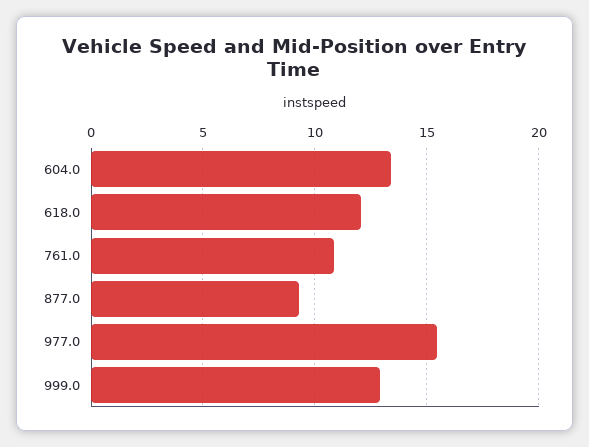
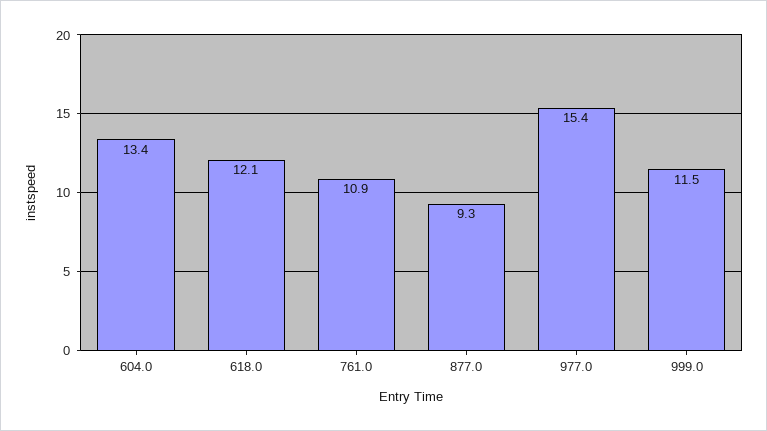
  {
    "604.0": 13.4,
    "618.0": 12.1,
    "761.0": 10.9,
    "877.0": 9.3,
    "977.0": 15.4,
-   "999.0": 13
+   "999.0": 11.5
  }

